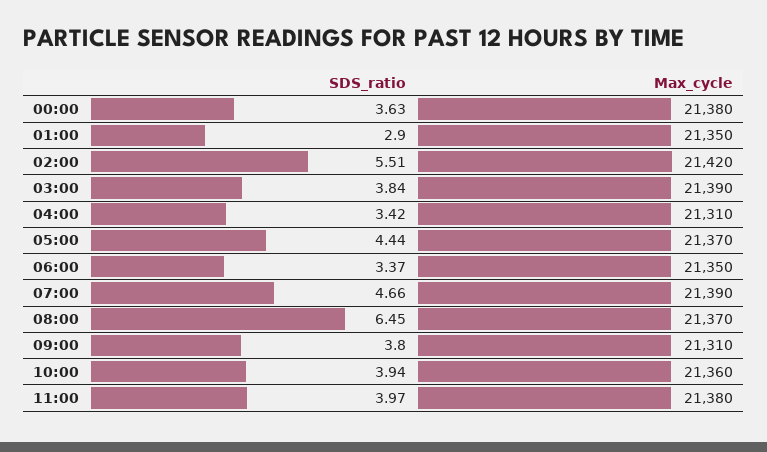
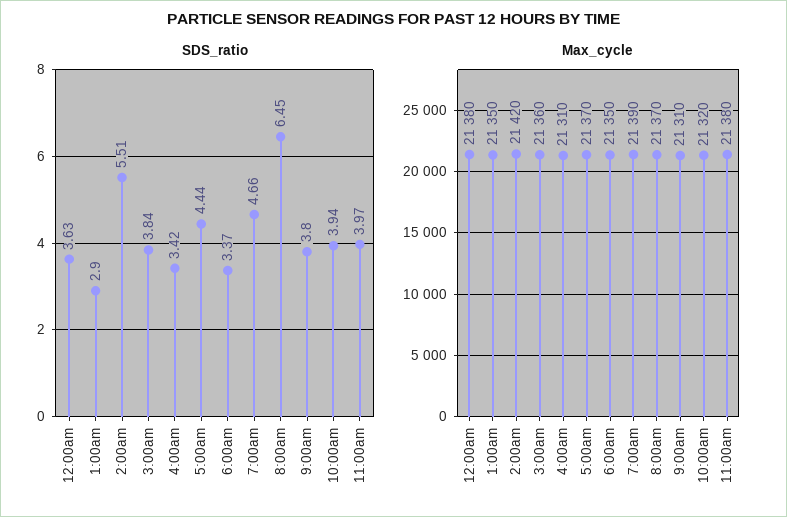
  {
    "SDS_ratio": {
      "00:00": 3.63,
      "01:00": 2.9,
      "02:00": 5.51,
      "03:00": 3.84,
      "04:00": 3.42,
      "05:00": 4.44,
      "06:00": 3.37,
      "07:00": 4.66,
      "08:00": 6.45,
      "09:00": 3.8,
      "10:00": 3.94,
      "11:00": 3.97
    },
    "Max_cycle": {
      "00:00": 21380,
      "01:00": 21350,
      "02:00": 21420,
-     "03:00": 21390,
+     "03:00": 21360,
      "04:00": 21310,
      "05:00": 21370,
      "06:00": 21350,
      "07:00": 21390,
      "08:00": 21370,
      "09:00": 21310,
-     "10:00": 21360,
+     "10:00": 21320,
      "11:00": 21380
    }
  }

